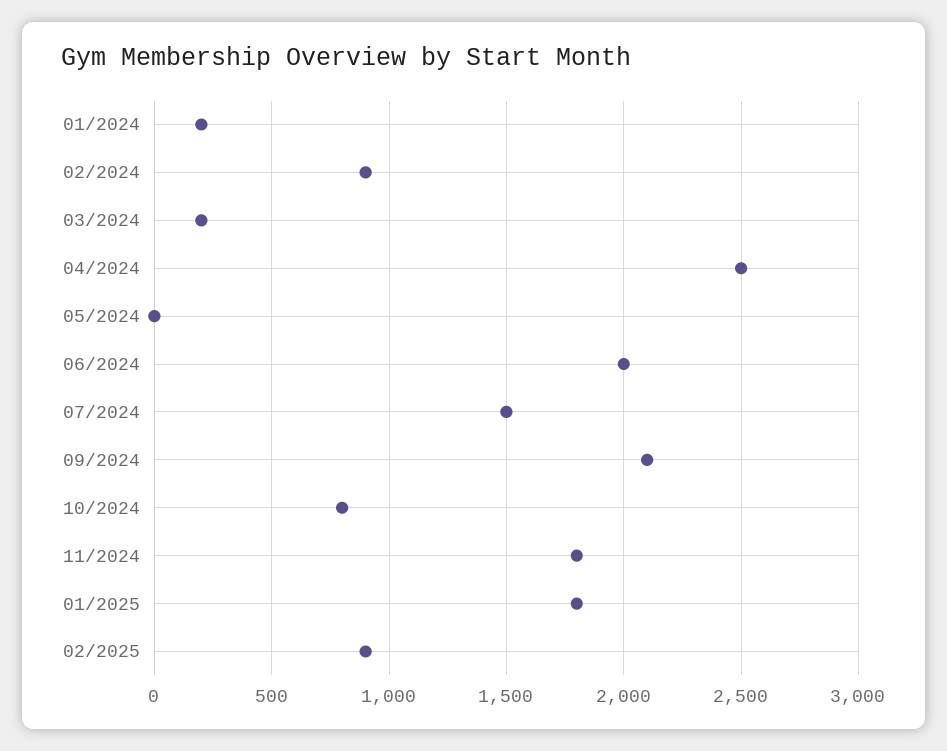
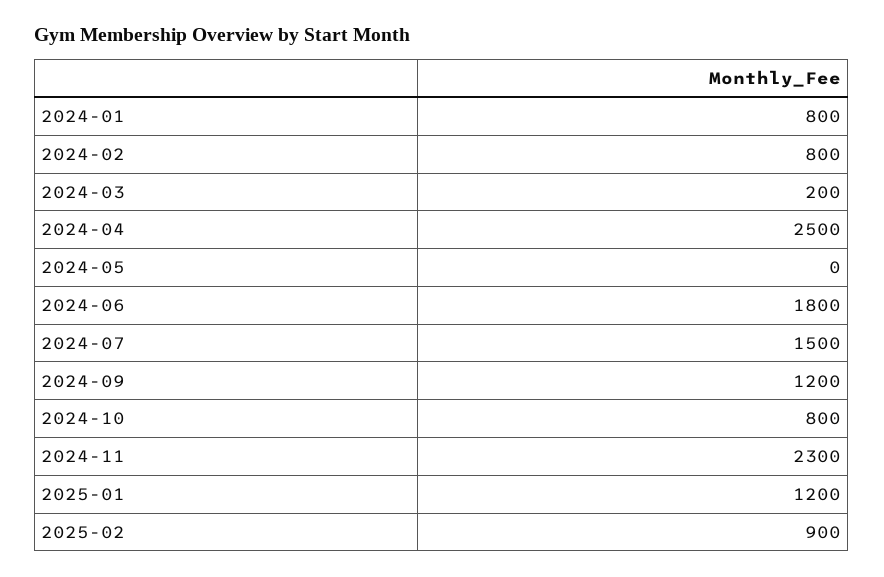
  {
-   "01/2024": 200,
+   "01/2024": 800,
-   "02/2024": 900,
+   "02/2024": 800,
    "03/2024": 200,
    "04/2024": 2500,
    "05/2024": 0,
-   "06/2024": 2000,
+   "06/2024": 1800,
    "07/2024": 1500,
-   "09/2024": 2100,
+   "09/2024": 1200,
    "10/2024": 800,
-   "11/2024": 1800,
+   "11/2024": 2300,
-   "01/2025": 1800,
+   "01/2025": 1200,
    "02/2025": 900
  }

